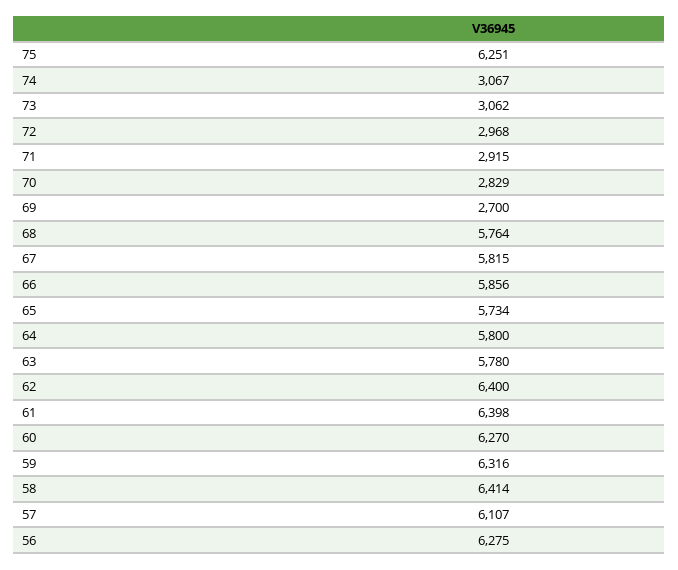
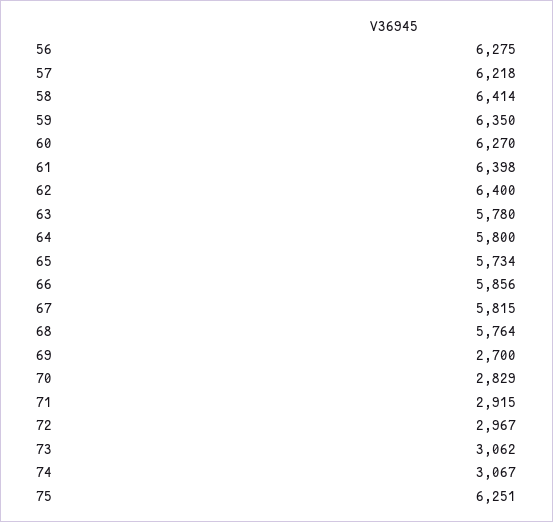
  {
    "75": 6251,
    "74": 3067,
    "73": 3062,
-   "72": 2968,
+   "72": 2967,
    "71": 2915,
    "70": 2829,
    "69": 2700,
    "68": 5764,
    "67": 5815,
    "66": 5856,
    "65": 5734,
    "64": 5800,
    "63": 5780,
    "62": 6400,
    "61": 6398,
    "60": 6270,
-   "59": 6316,
+   "59": 6350,
    "58": 6414,
-   "57": 6107,
+   "57": 6218,
    "56": 6275
  }

